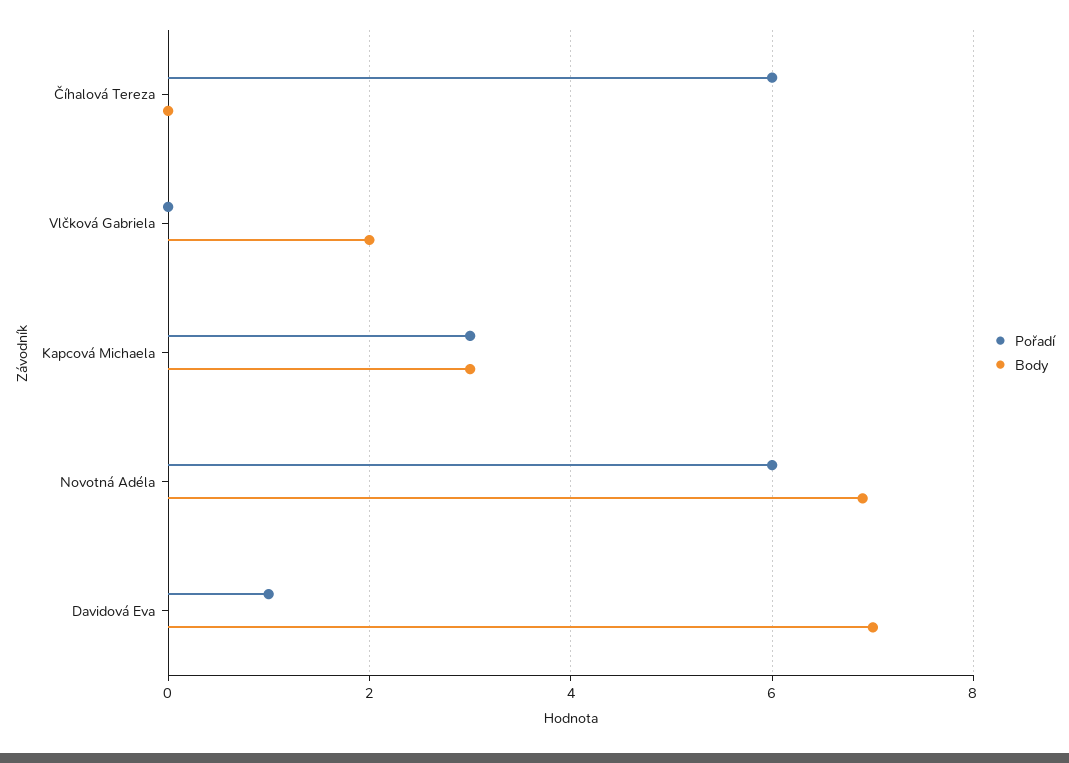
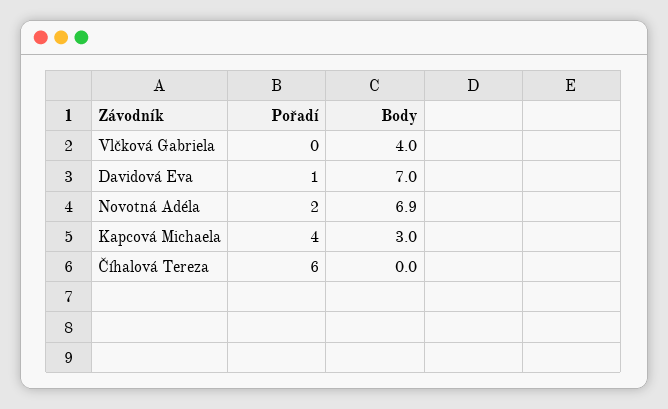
  {
    "Pořadí": {
      "Číhalová Tereza": 6,
      "Vlčková Gabriela": 0,
-     "Kapcová Michaela": 3,
+     "Kapcová Michaela": 4,
-     "Novotná Adéla": 6,
+     "Novotná Adéla": 2,
      "Davidová Eva": 1
    },
    "Body": {
      "Číhalová Tereza": 0,
-     "Vlčková Gabriela": 2,
+     "Vlčková Gabriela": 4,
      "Kapcová Michaela": 3,
      "Novotná Adéla": 6.9,
      "Davidová Eva": 7
    }
  }

